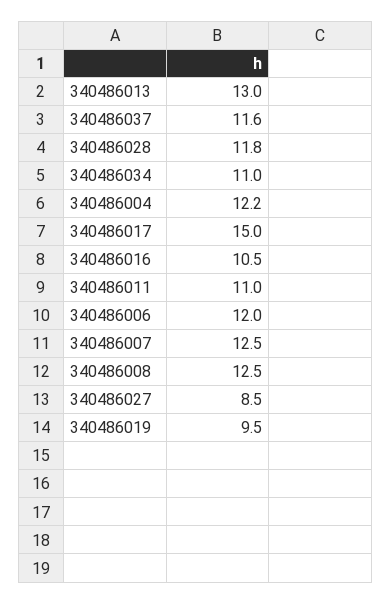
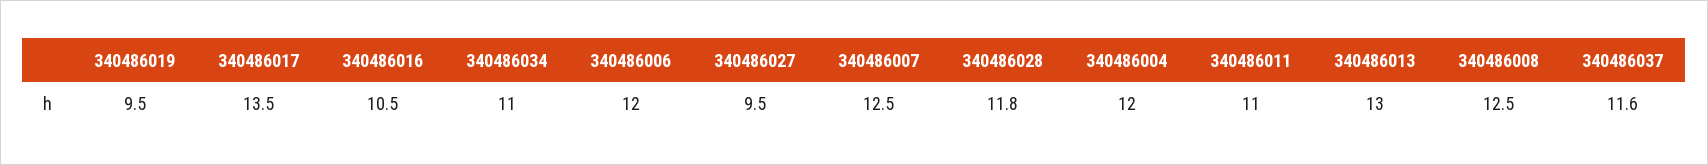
  {
    "340486013": 13,
    "340486037": 11.6,
    "340486028": 11.8,
    "340486034": 11,
-   "340486004": 12.2,
+   "340486004": 12,
-   "340486017": 15,
+   "340486017": 13.5,
    "340486016": 10.5,
    "340486011": 11,
    "340486006": 12,
    "340486007": 12.5,
    "340486008": 12.5,
-   "340486027": 8.5,
+   "340486027": 9.5,
    "340486019": 9.5
  }

